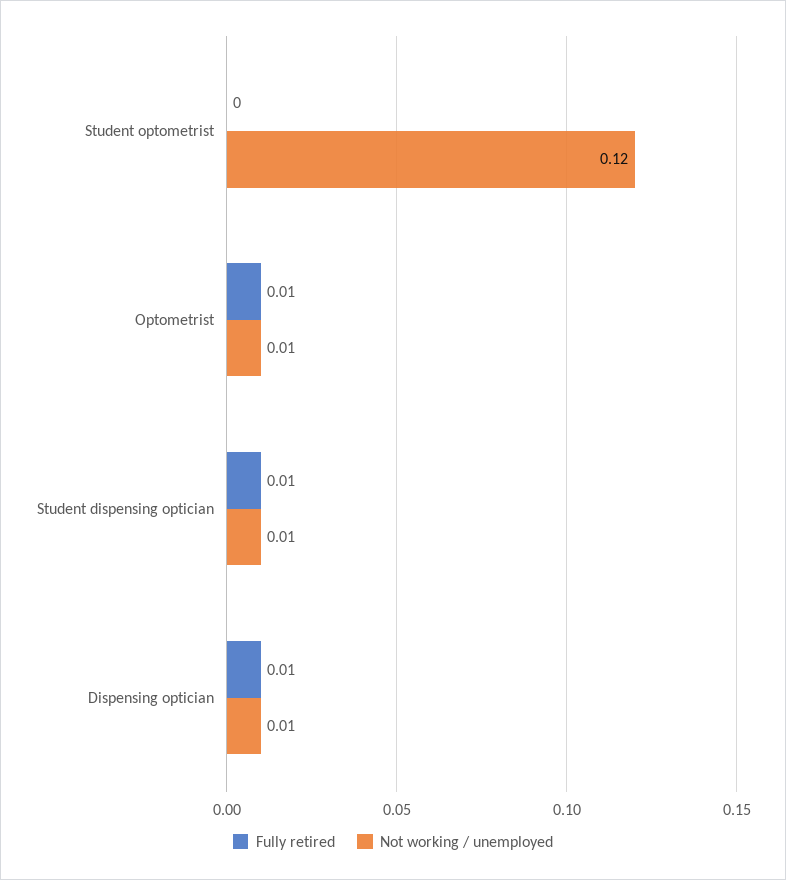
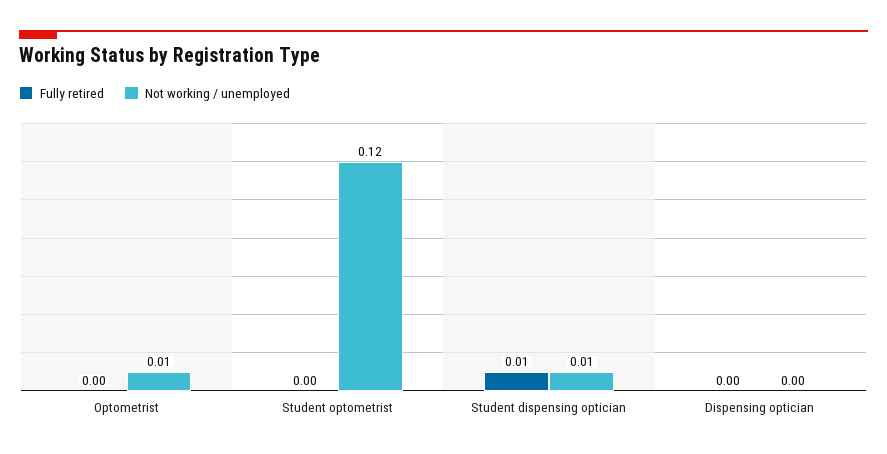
  {
    "Fully retired": {
      "Student optometrist": 0,
-     "Optometrist": 0.01,
+     "Optometrist": 0,
      "Student dispensing optician": 0.01,
-     "Dispensing optician": 0.01
+     "Dispensing optician": 0
    },
    "Not working / unemployed": {
      "Student optometrist": 0.12,
      "Optometrist": 0.01,
      "Student dispensing optician": 0.01,
-     "Dispensing optician": 0.01
+     "Dispensing optician": 0
    }
  }

